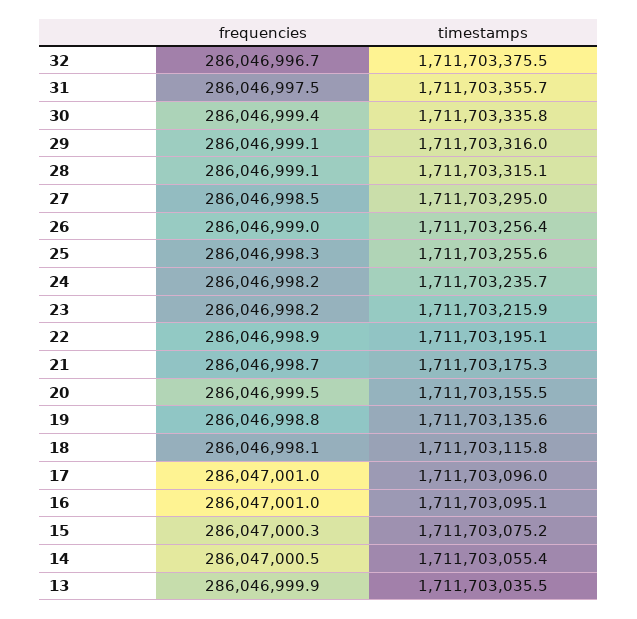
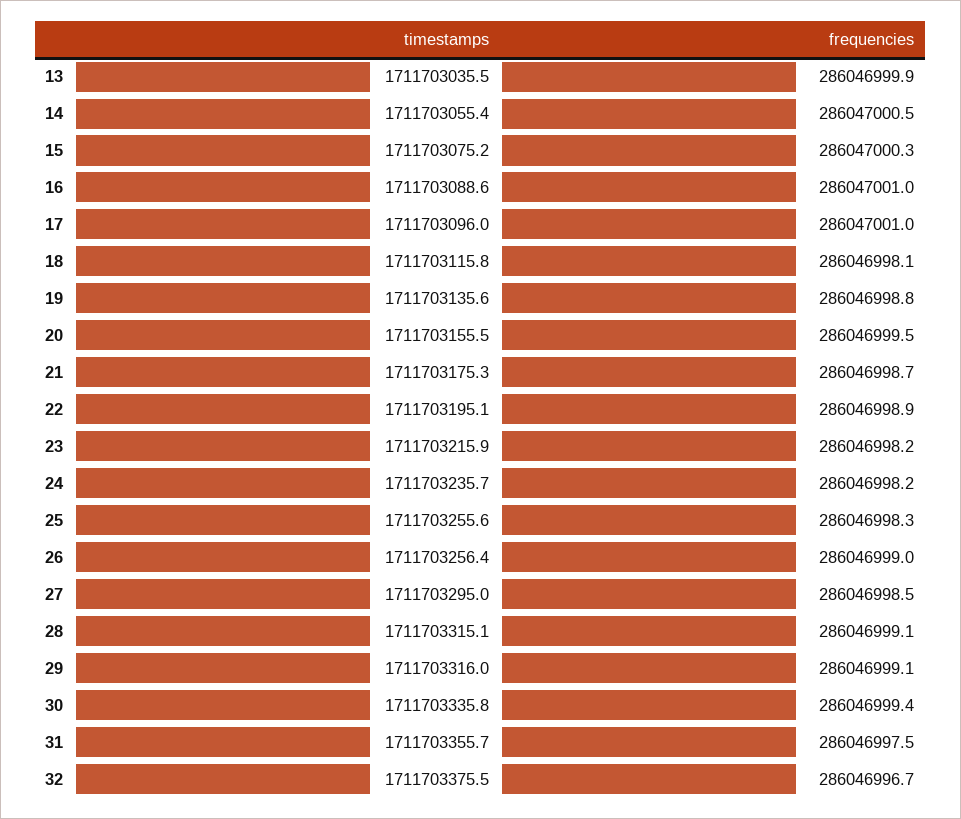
  {
    "frequencies": {
      "32": 286046996.7,
      "31": 286046997.5,
      "30": 286046999.4,
      "29": 286046999.1,
      "28": 286046999.1,
      "27": 286046998.5,
      "26": 286046999,
      "25": 286046998.3,
      "24": 286046998.2,
      "23": 286046998.2,
      "22": 286046998.9,
      "21": 286046998.7,
      "20": 286046999.5,
      "19": 286046998.8,
      "18": 286046998.1,
      "17": 286047001,
      "16": 286047001,
      "15": 286047000.3,
      "14": 286047000.5,
      "13": 286046999.9
    },
    "timestamps": {
      "32": 1711703375.5,
      "31": 1711703355.7,
      "30": 1711703335.8,
      "29": 1711703316,
      "28": 1711703315.1,
      "27": 1711703295,
      "26": 1711703256.4,
      "25": 1711703255.6,
      "24": 1711703235.7,
      "23": 1711703215.9,
      "22": 1711703195.1,
      "21": 1711703175.3,
      "20": 1711703155.5,
      "19": 1711703135.6,
      "18": 1711703115.8,
      "17": 1711703096,
-     "16": 1711703095.1,
+     "16": 1711703088.6,
      "15": 1711703075.2,
      "14": 1711703055.4,
      "13": 1711703035.5
    }
  }

